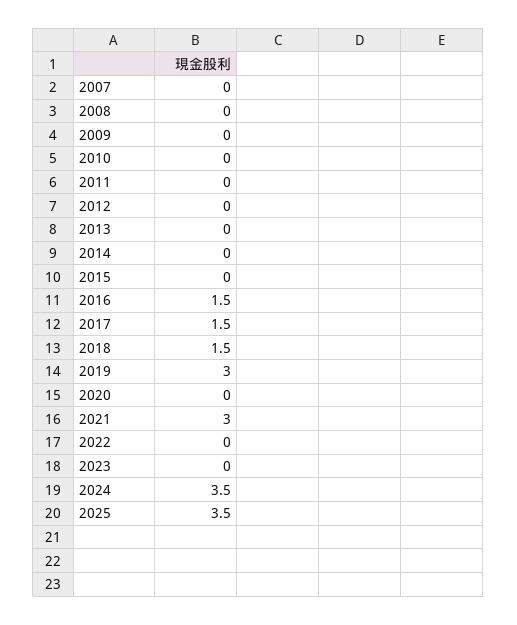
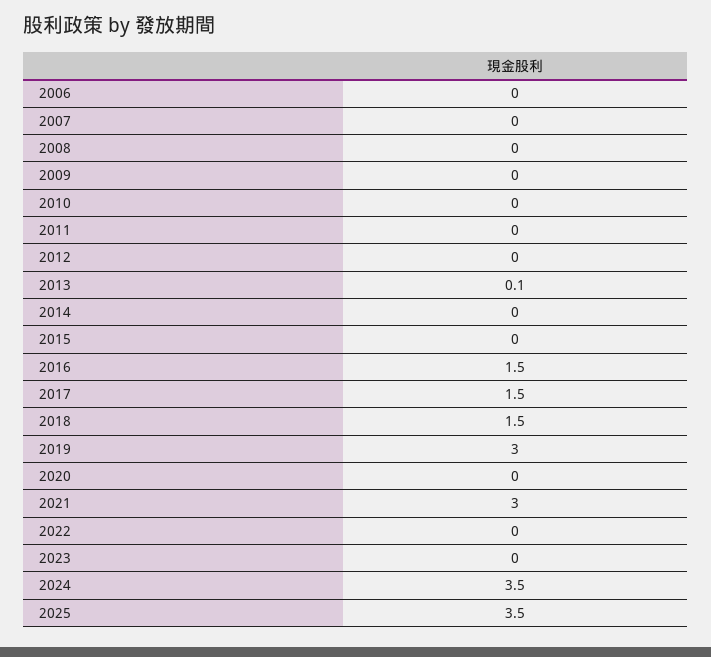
  {
    "2007": 0,
    "2008": 0,
    "2009": 0,
    "2010": 0,
    "2011": 0,
    "2012": 0,
-   "2013": 0,
+   "2013": 0.1,
    "2014": 0,
    "2015": 0,
    "2016": 1.5,
    "2017": 1.5,
    "2018": 1.5,
    "2019": 3,
    "2020": 0,
    "2021": 3,
    "2022": 0,
    "2023": 0,
    "2024": 3.5,
-   "2025": 3.5
+   "2025": 3.5,
+   "2006": 0
  }

